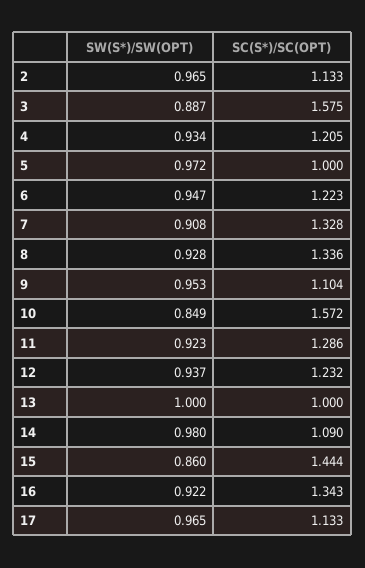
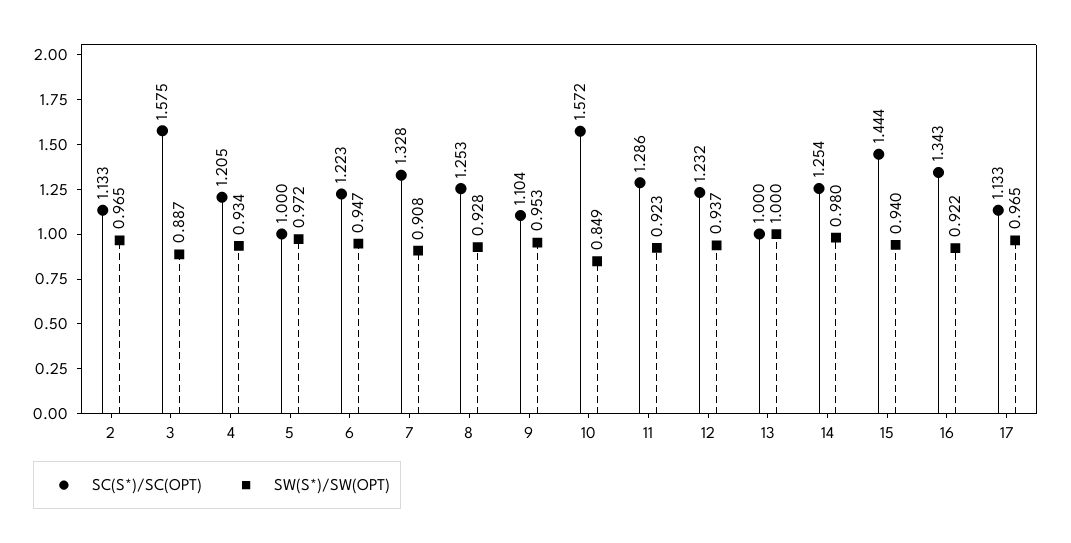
  {
    "SW(S*)/SW(OPT)": {
      "2": 0.965,
      "3": 0.887,
      "4": 0.934,
      "5": 0.972,
      "6": 0.947,
      "7": 0.908,
      "8": 0.928,
      "9": 0.953,
      "10": 0.849,
      "11": 0.923,
      "12": 0.937,
      "13": 1,
      "14": 0.98,
-     "15": 0.86,
+     "15": 0.94,
      "16": 0.922,
      "17": 0.965
    },
    "SC(S*)/SC(OPT)": {
      "2": 1.133,
      "3": 1.575,
      "4": 1.205,
      "5": 1,
      "6": 1.223,
      "7": 1.328,
-     "8": 1.336,
+     "8": 1.253,
      "9": 1.104,
      "10": 1.572,
      "11": 1.286,
      "12": 1.232,
      "13": 1,
-     "14": 1.09,
+     "14": 1.254,
      "15": 1.444,
      "16": 1.343,
      "17": 1.133
    }
  }

